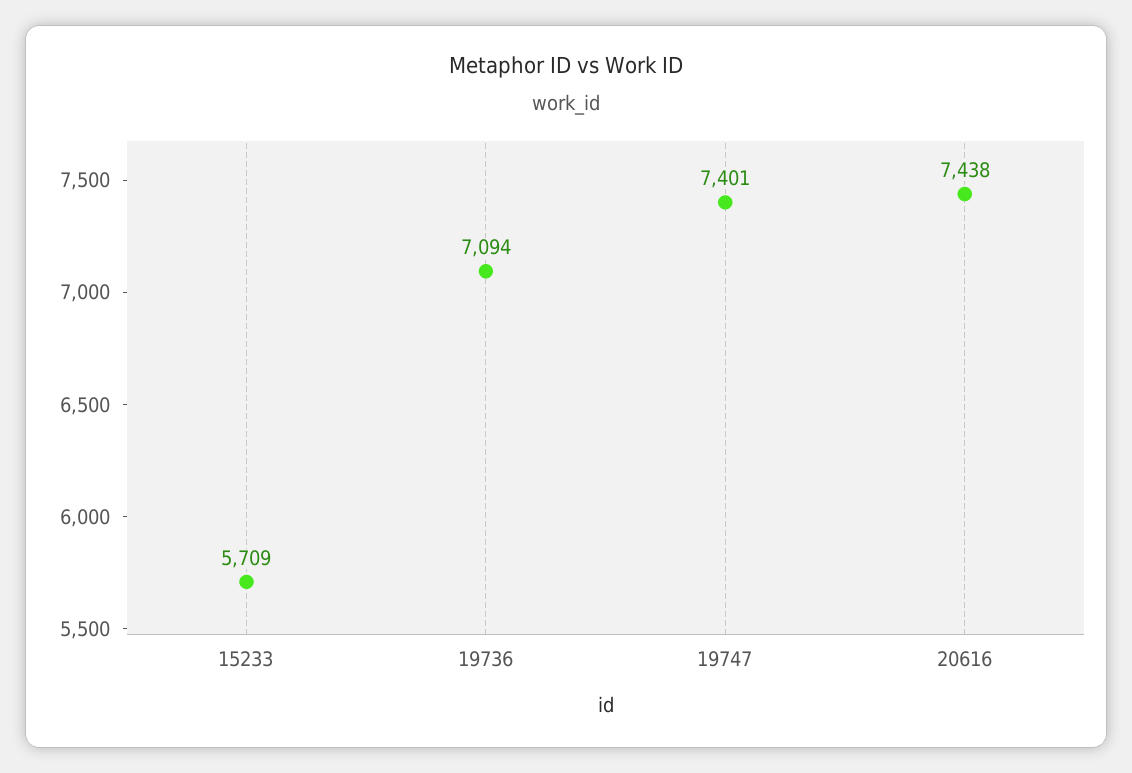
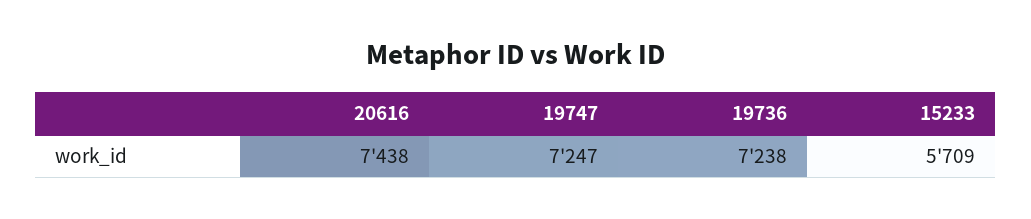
  {
    "15233": 5709,
-   "19736": 7094,
+   "19736": 7238,
-   "19747": 7401,
+   "19747": 7247,
    "20616": 7438
  }

